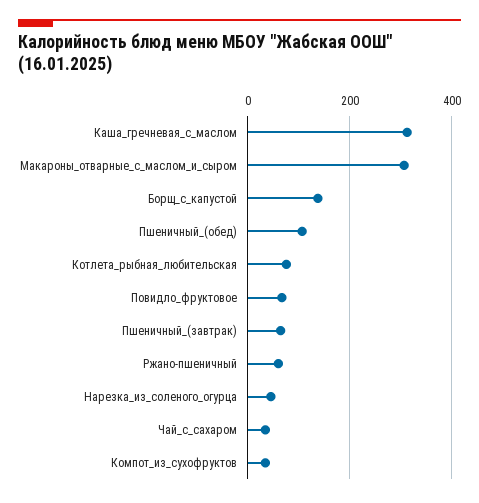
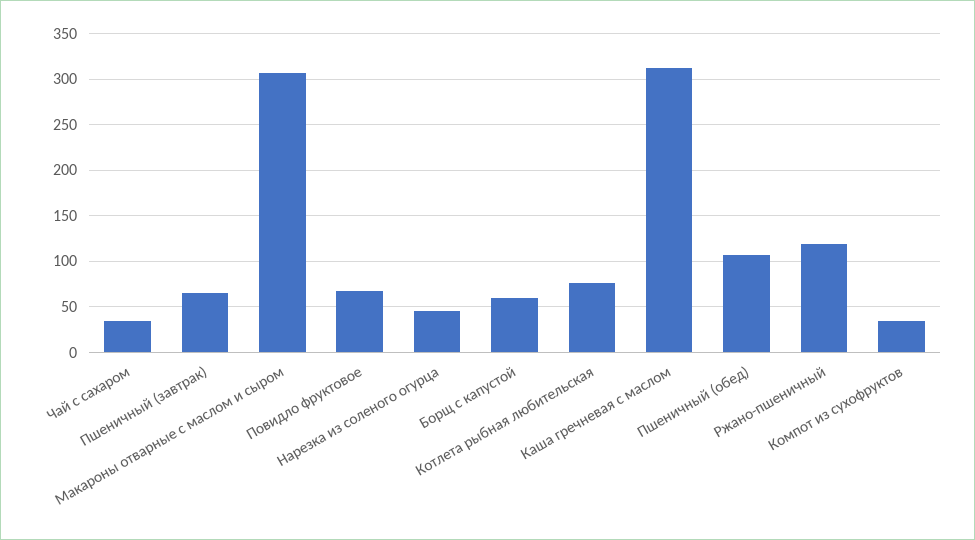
  {
    "Каша_гречневая_с_маслом": 310,
    "Макароны_отварные_с_маслом_и_сыром": 310,
-   "Борщ_с_капустой": 140,
+   "Борщ_с_капустой": 60,
    "Пшеничный_(обед)": 110,
    "Котлета_рыбная_любительская": 80,
    "Повидло_фруктовое": 70,
    "Пшеничный_(завтрак)": 70,
-   "Ржано-пшеничный": 60,
+   "Ржано-пшеничный": 120,
    "Нарезка_из_соленого_огурца": 50,
    "Чай_с_сахаром": 40,
    "Компот_из_сухофруктов": 40
  }

